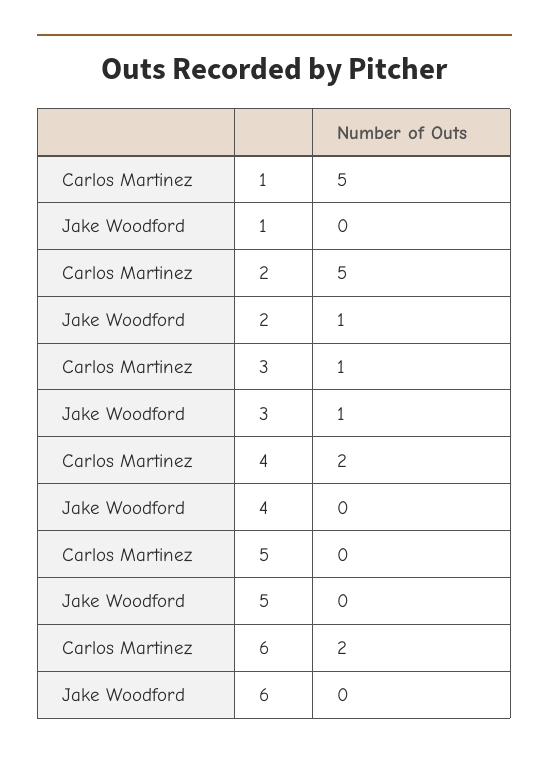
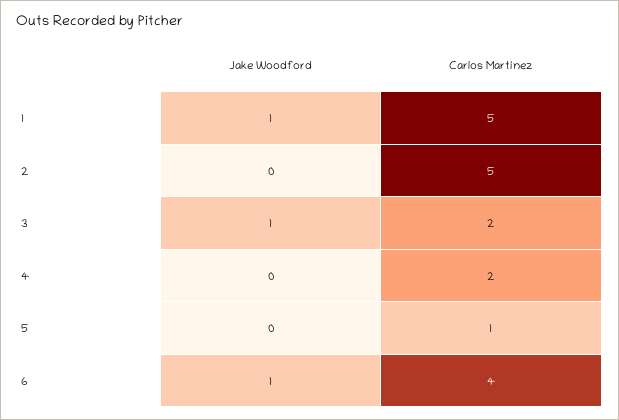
  {
    "Carlos Martinez": {
      "1": 5,
      "2": 5,
-     "3": 1,
+     "3": 2,
      "4": 2,
-     "5": 0,
+     "5": 1,
-     "6": 2
+     "6": 4
    },
    "Jake Woodford": {
-     "1": 0,
+     "1": 1,
-     "2": 1,
+     "2": 0,
      "3": 1,
      "4": 0,
      "5": 0,
-     "6": 0
+     "6": 1
    }
  }

